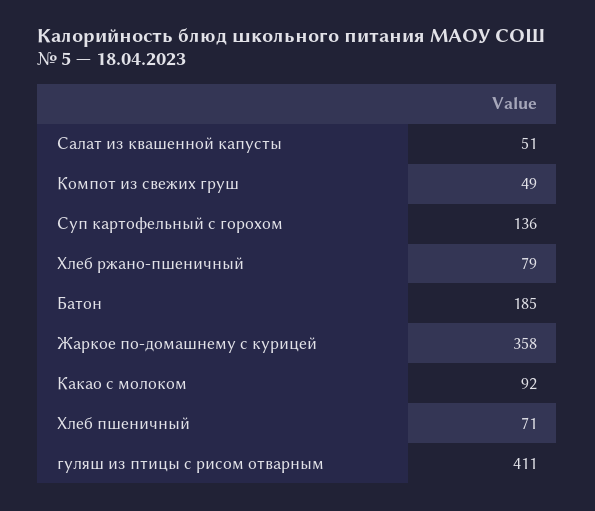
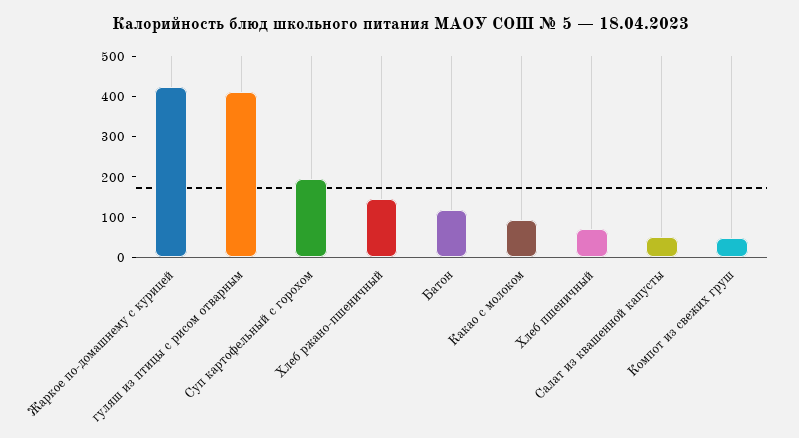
  {
    "Салат из квашенной капусты": 51,
    "Компот из свежих груш": 49,
-   "Суп картофельный с горохом": 136,
+   "Суп картофельный с горохом": 200,
-   "Хлеб ржано-пшеничный": 79,
+   "Хлеб ржано-пшеничный": 140,
-   "Батон": 185,
+   "Батон": 120,
-   "Жаркое по-домашнему с курицей": 358,
+   "Жаркое по-домашнему с курицей": 420,
    "Какао с молоком": 92,
    "Хлеб пшеничный": 71,
    "гуляш из птицы с рисом отварным": 411
  }

